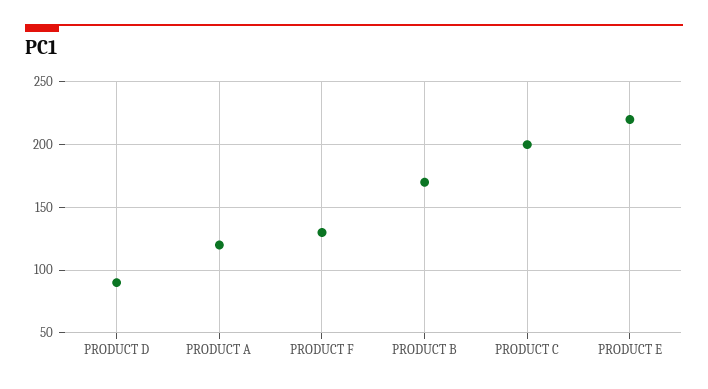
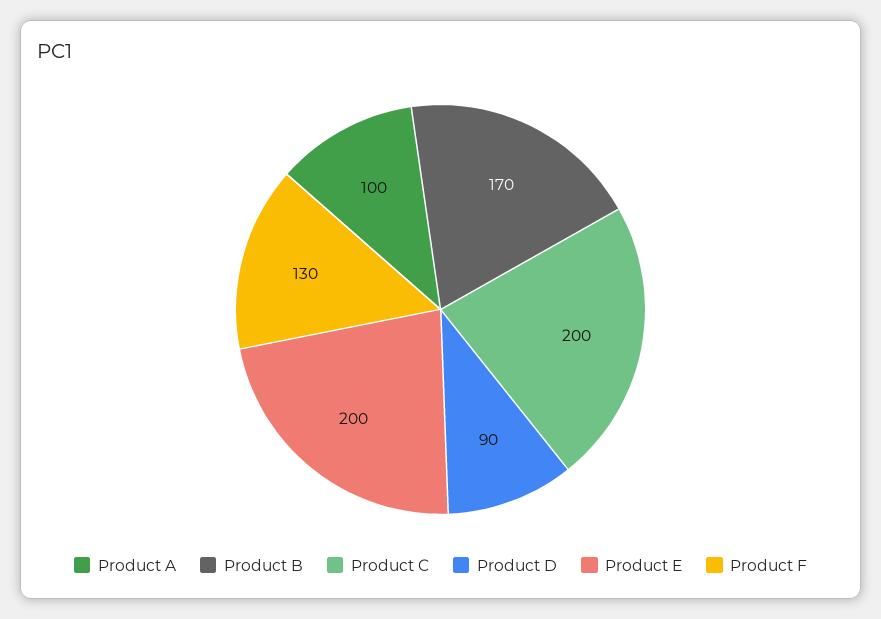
  {
    "PRODUCT D": 90,
-   "PRODUCT A": 120,
+   "PRODUCT A": 100,
    "PRODUCT F": 130,
    "PRODUCT B": 170,
    "PRODUCT C": 200,
-   "PRODUCT E": 220
+   "PRODUCT E": 200
  }

